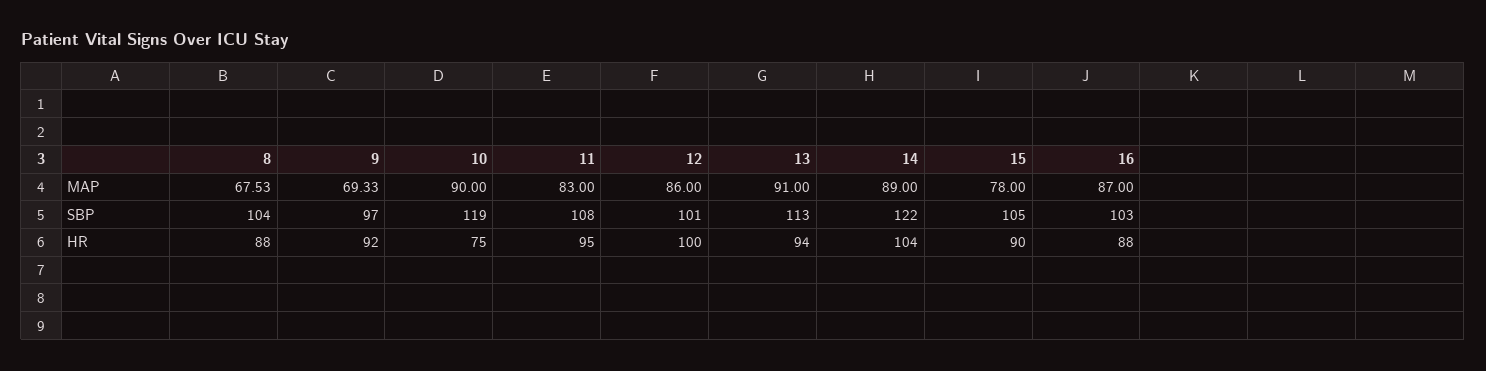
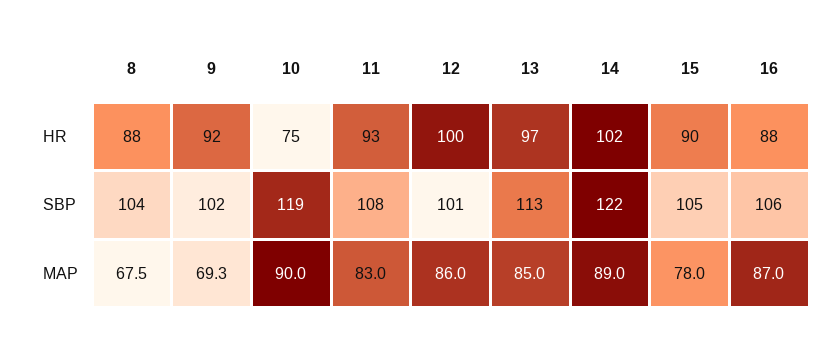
  {
    "8": {
      "MAP": 67.53,
      "SBP": 104,
      "HR": 88
    },
    "9": {
      "MAP": 69.33,
-     "SBP": 97,
+     "SBP": 102,
      "HR": 92
    },
    "10": {
      "MAP": 90,
      "SBP": 119,
      "HR": 75
    },
    "11": {
      "MAP": 83,
      "SBP": 108,
-     "HR": 95
+     "HR": 93
    },
    "12": {
      "MAP": 86,
      "SBP": 101,
      "HR": 100
    },
    "13": {
-     "MAP": 91,
+     "MAP": 85,
      "SBP": 113,
-     "HR": 94
+     "HR": 97
    },
    "14": {
      "MAP": 89,
      "SBP": 122,
-     "HR": 104
+     "HR": 102
    },
    "15": {
      "MAP": 78,
      "SBP": 105,
      "HR": 90
    },
    "16": {
      "MAP": 87,
-     "SBP": 103,
+     "SBP": 106,
      "HR": 88
    }
  }

